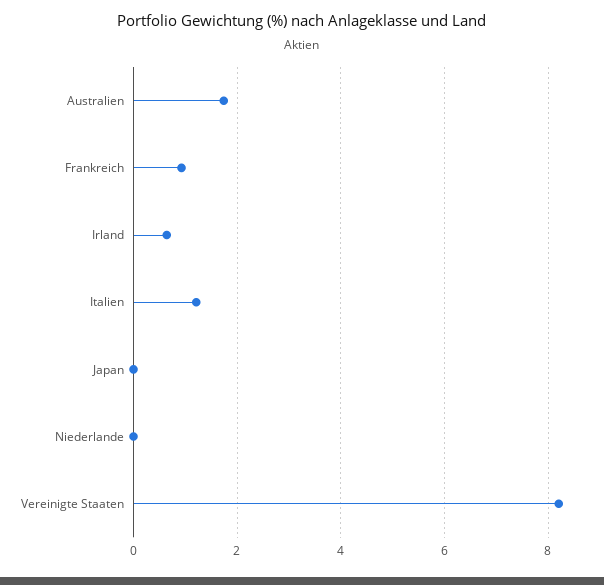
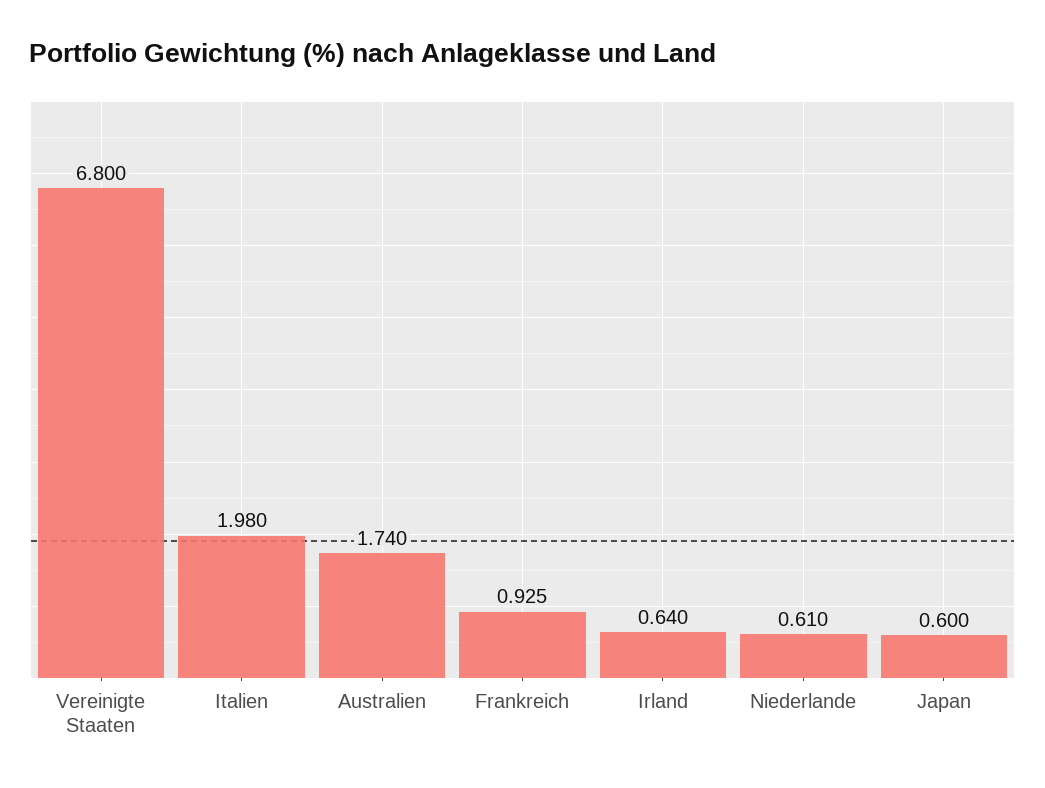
  {
    "Australien": 1.74,
    "Frankreich": 0.925,
    "Irland": 0.64,
-   "Italien": 1.2,
+   "Italien": 1.98,
-   "Japan": 0,
+   "Japan": 0.6,
-   "Niederlande": 0,
+   "Niederlande": 0.61,
-   "Vereinigte Staaten": 8.2
+   "Vereinigte Staaten": 6.8
  }

